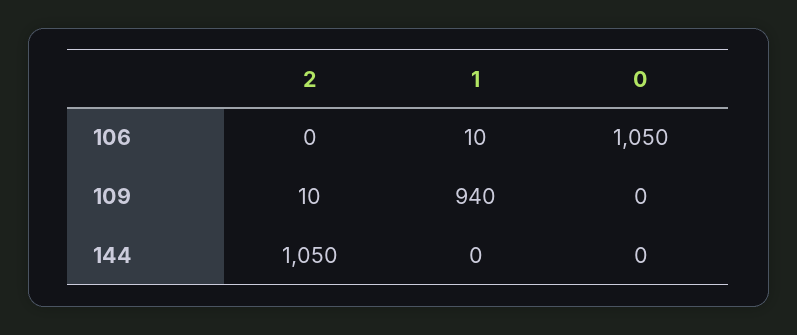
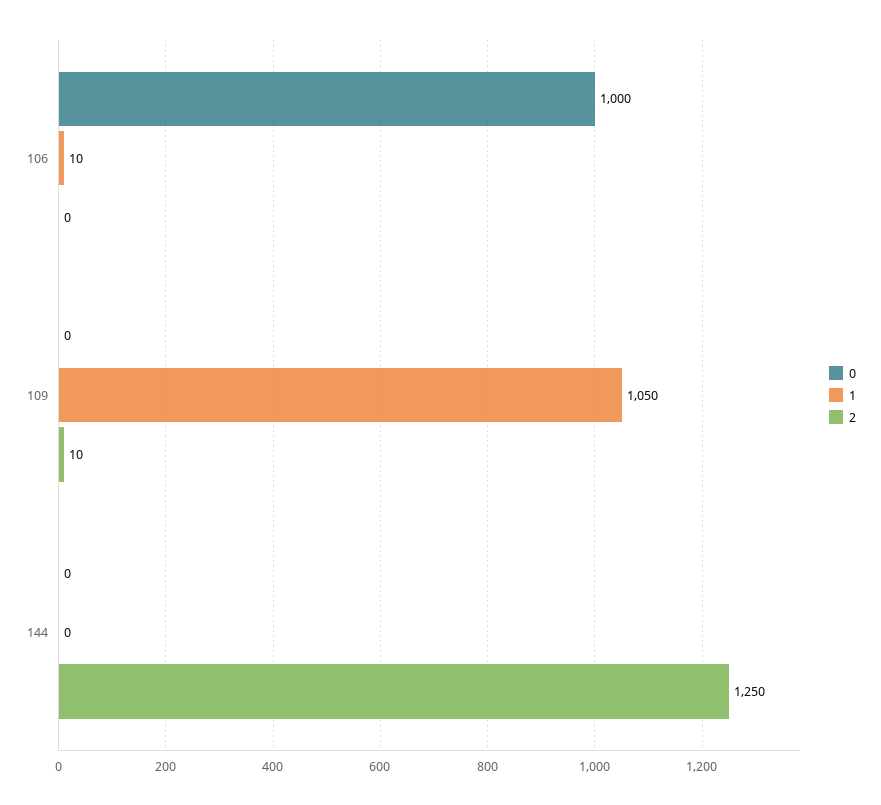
  {
    "2": {
      "106": 0,
      "109": 10,
-     "144": 1050
+     "144": 1250
    },
    "1": {
      "106": 10,
-     "109": 940,
+     "109": 1050,
      "144": 0
    },
    "0": {
-     "106": 1050,
+     "106": 1000,
      "109": 0,
      "144": 0
    }
  }

